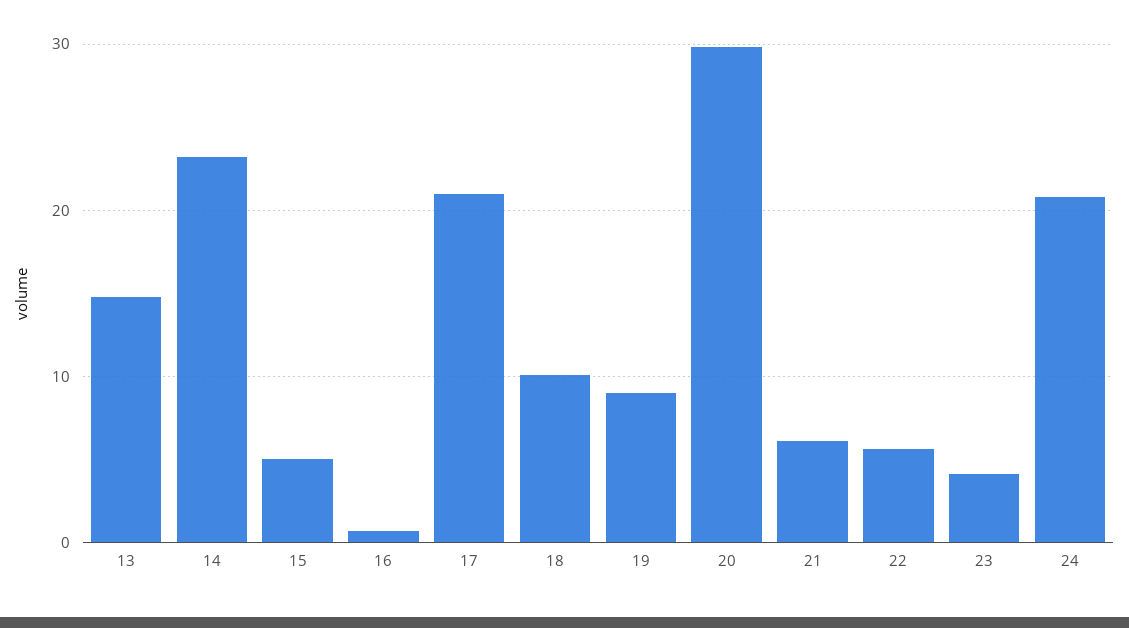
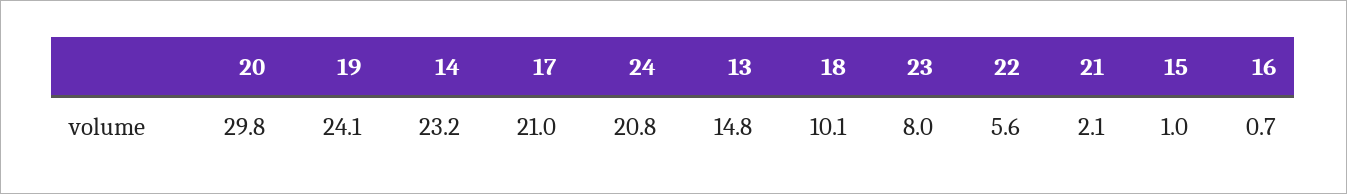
  {
    "13": 14.8,
    "14": 23.2,
-   "15": 5,
+   "15": 1,
    "16": 0.7,
    "17": 21,
    "18": 10.1,
-   "19": 9,
+   "19": 24.1,
    "20": 29.8,
-   "21": 6,
+   "21": 2.1,
    "22": 5.6,
-   "23": 4,
+   "23": 8,
    "24": 20.8
  }

